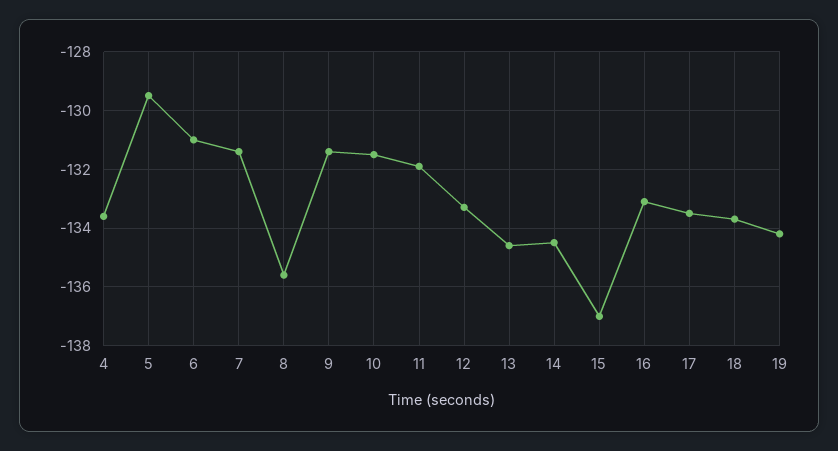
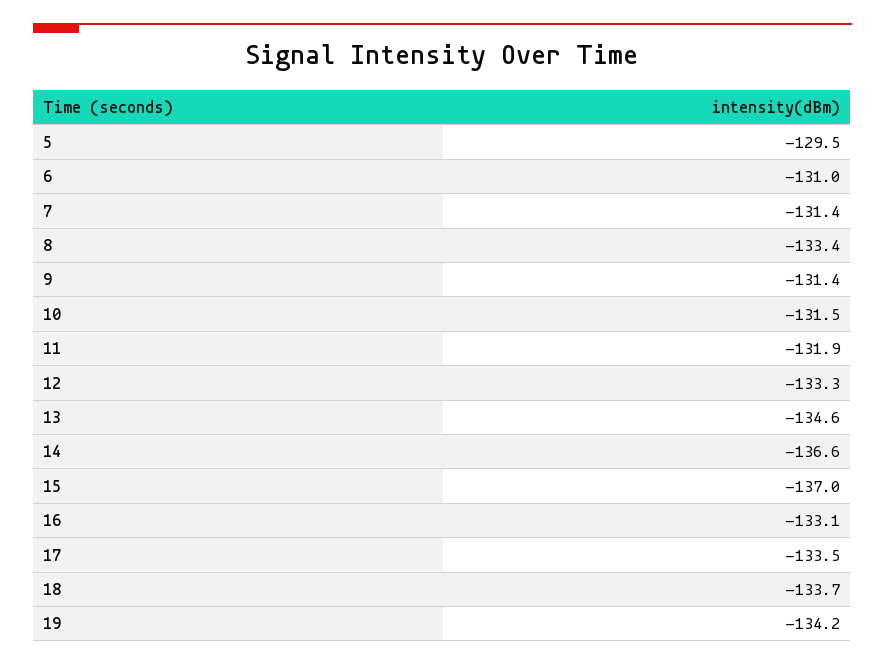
  {
-   "4": -133.5,
    "5": -129.5,
    "6": -131,
    "7": -131.4,
-   "8": -135.5,
+   "8": -133.4,
    "9": -131.4,
    "10": -131.5,
    "11": -131.9,
    "12": -133.3,
    "13": -134.6,
-   "14": -134.5,
+   "14": -136.6,
    "15": -137,
    "16": -133.1,
    "17": -133.5,
    "18": -133.7,
    "19": -134.2
  }

